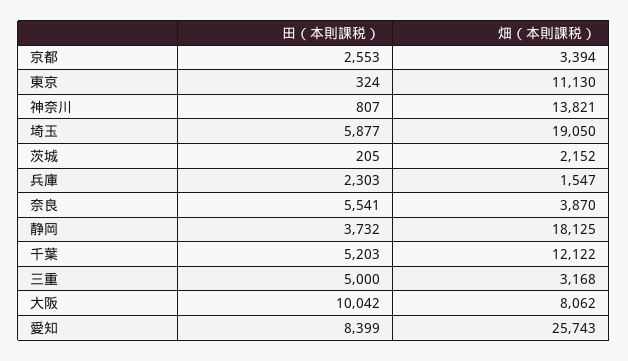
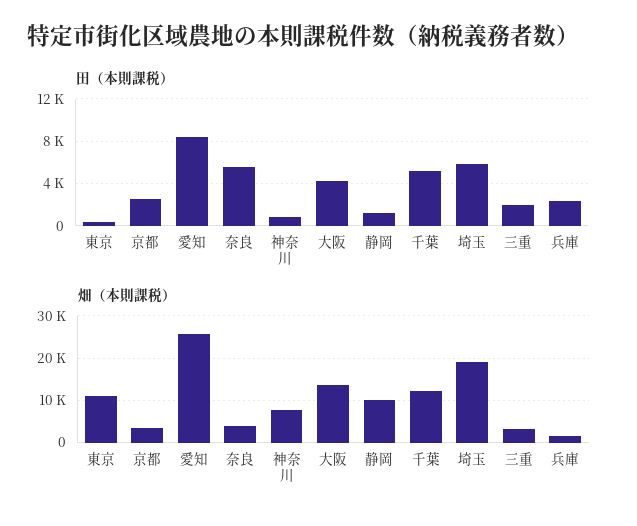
  {
    "田（本則課税）": {
      "京都": 2553,
      "東京": 324,
      "神奈川": 807,
      "埼玉": 5877,
-     "茨城": 205,
      "兵庫": 2303,
      "奈良": 5541,
-     "静岡": 3732,
+     "静岡": 1000,
      "千葉": 5203,
-     "三重": 5000,
+     "三重": 2000,
-     "大阪": 10042,
+     "大阪": 4000,
      "愛知": 8399
    },
    "畑（本則課税）": {
      "京都": 3394,
      "東京": 11130,
-     "神奈川": 13821,
+     "神奈川": 8000,
      "埼玉": 19050,
-     "茨城": 2152,
      "兵庫": 1547,
      "奈良": 3870,
-     "静岡": 18125,
+     "静岡": 10000,
      "千葉": 12122,
      "三重": 3168,
-     "大阪": 8062,
+     "大阪": 14000,
      "愛知": 25743
    }
  }

